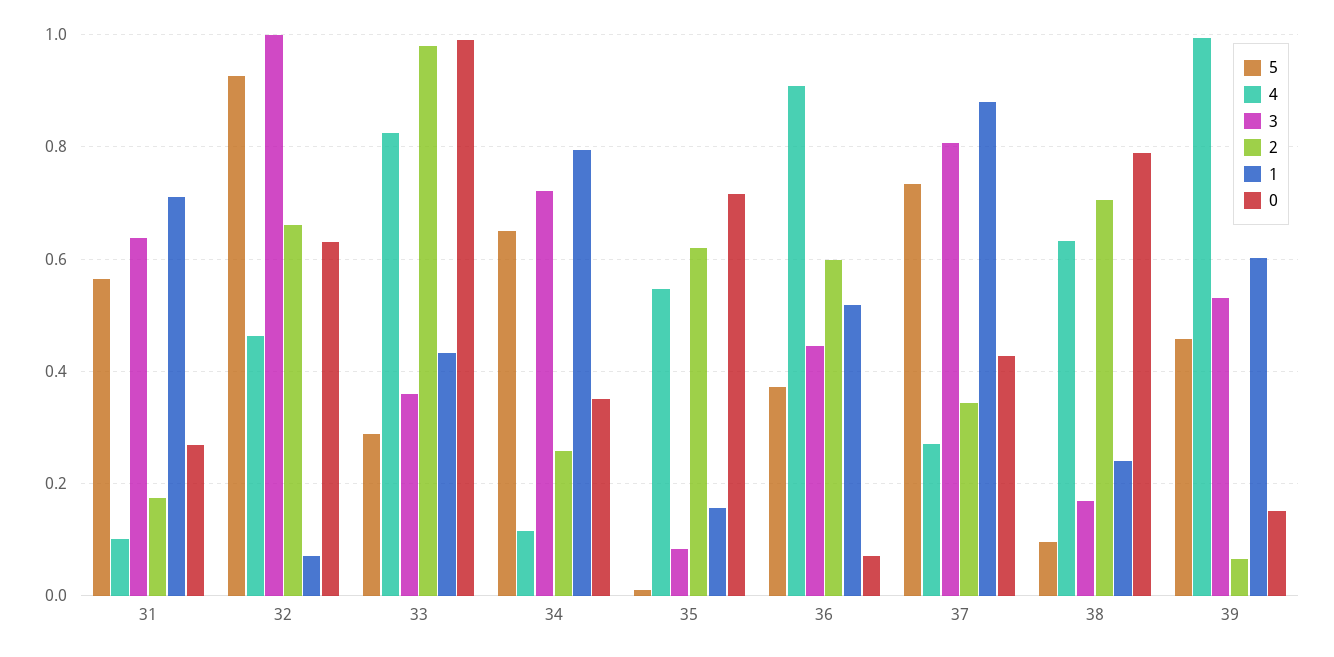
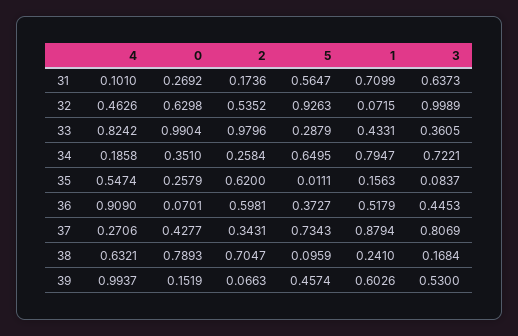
  {
    "5": {
      "31": 0.5647,
      "32": 0.9263,
      "33": 0.2879,
      "34": 0.6495,
      "35": 0.0111,
      "36": 0.3727,
      "37": 0.7343,
      "38": 0.0959,
      "39": 0.4574
    },
    "4": {
      "31": 0.101,
      "32": 0.4626,
      "33": 0.8242,
-     "34": 0.12,
+     "34": 0.1858,
      "35": 0.5474,
      "36": 0.909,
      "37": 0.2706,
      "38": 0.6321,
      "39": 0.9937
    },
    "3": {
      "31": 0.6373,
      "32": 0.9989,
      "33": 0.3605,
      "34": 0.7221,
      "35": 0.0837,
      "36": 0.4453,
      "37": 0.8069,
      "38": 0.1684,
      "39": 0.53
    },
    "2": {
      "31": 0.1736,
-     "32": 0.66,
+     "32": 0.5352,
      "33": 0.9796,
      "34": 0.2584,
      "35": 0.62,
      "36": 0.5981,
      "37": 0.3431,
      "38": 0.7047,
      "39": 0.0663
    },
    "1": {
      "31": 0.7099,
      "32": 0.0715,
      "33": 0.4331,
      "34": 0.7947,
      "35": 0.1563,
      "36": 0.5179,
      "37": 0.8794,
      "38": 0.241,
      "39": 0.6026
    },
    "0": {
      "31": 0.2692,
      "32": 0.6298,
      "33": 0.9904,
      "34": 0.351,
-     "35": 0.72,
+     "35": 0.2579,
      "36": 0.0701,
      "37": 0.4277,
      "38": 0.7893,
      "39": 0.1519
    }
  }

